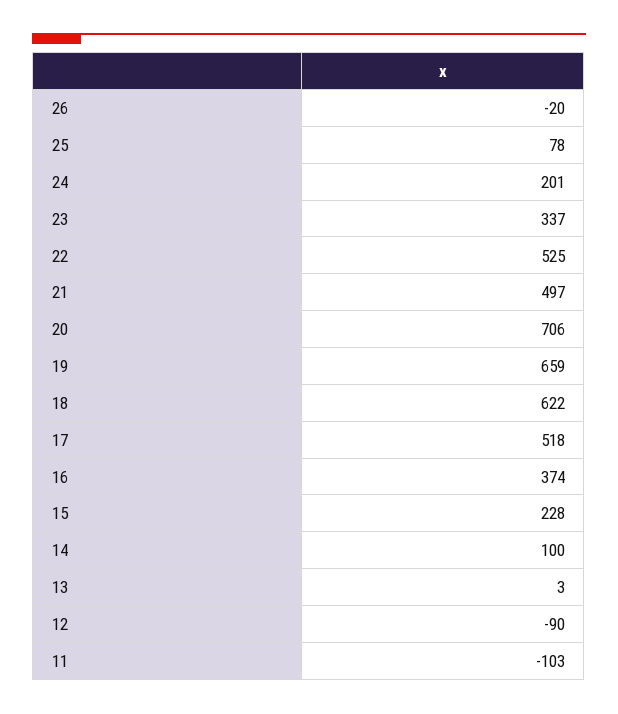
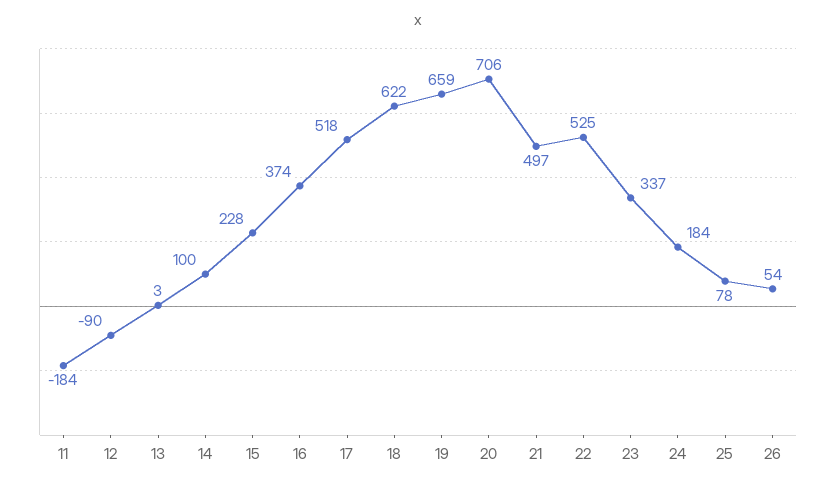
  {
-   "26": -20,
+   "26": 54,
    "25": 78,
-   "24": 201,
+   "24": 184,
    "23": 337,
    "22": 525,
    "21": 497,
    "20": 706,
    "19": 659,
    "18": 622,
    "17": 518,
    "16": 374,
    "15": 228,
    "14": 100,
    "13": 3,
    "12": -90,
-   "11": -103
+   "11": -184
  }

